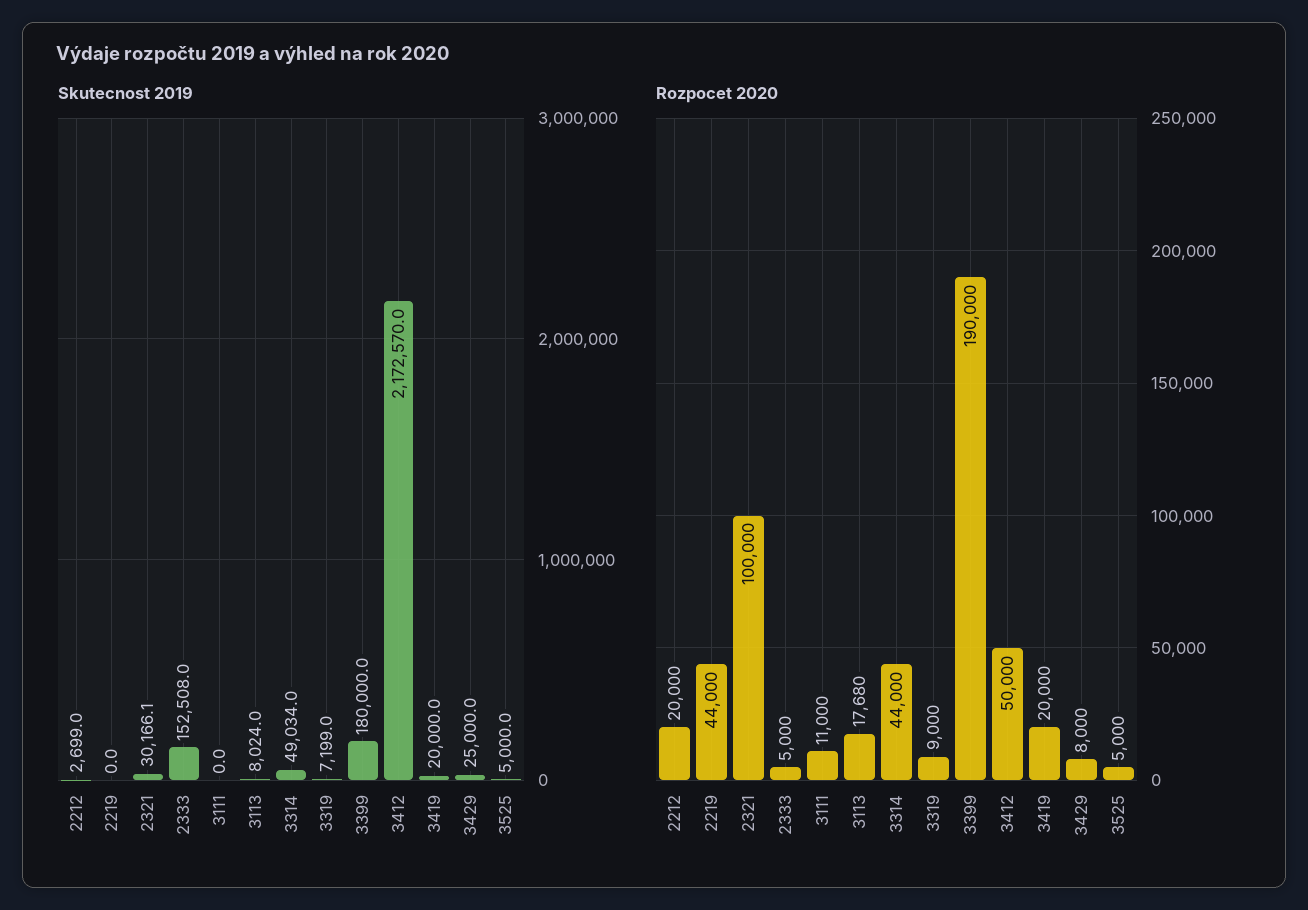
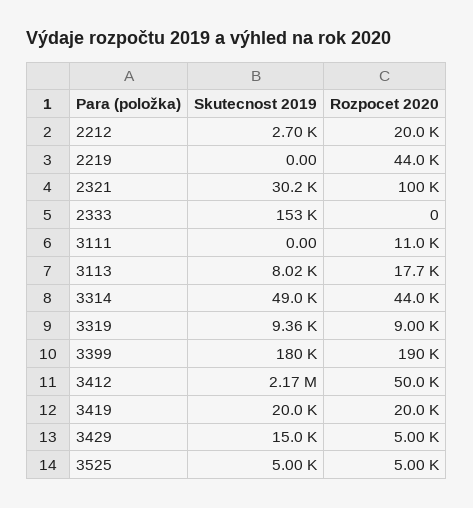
  {
    "Skutecnost 2019": {
      "2212": 2699,
      "2219": 0,
      "2321": 30166.1,
      "2333": 152508,
      "3111": 0,
      "3113": 8024,
      "3314": 49034,
-     "3319": 7199,
+     "3319": 9360,
      "3399": 180000,
      "3412": 2172570,
      "3419": 20000,
-     "3429": 25000,
+     "3429": 15000,
      "3525": 5000
    },
    "Rozpocet 2020": {
      "2212": 20000,
      "2219": 44000,
      "2321": 100000,
-     "2333": 5000,
+     "2333": 0,
      "3111": 11000,
      "3113": 17680,
      "3314": 44000,
      "3319": 9000,
      "3399": 190000,
      "3412": 50000,
      "3419": 20000,
-     "3429": 8000,
+     "3429": 5000,
      "3525": 5000
    }
  }

